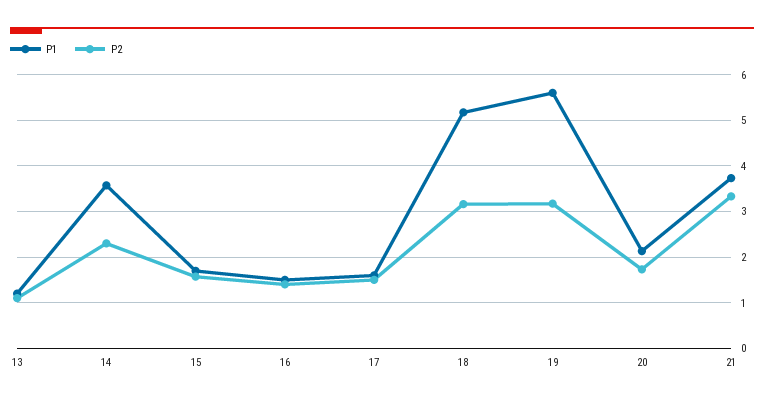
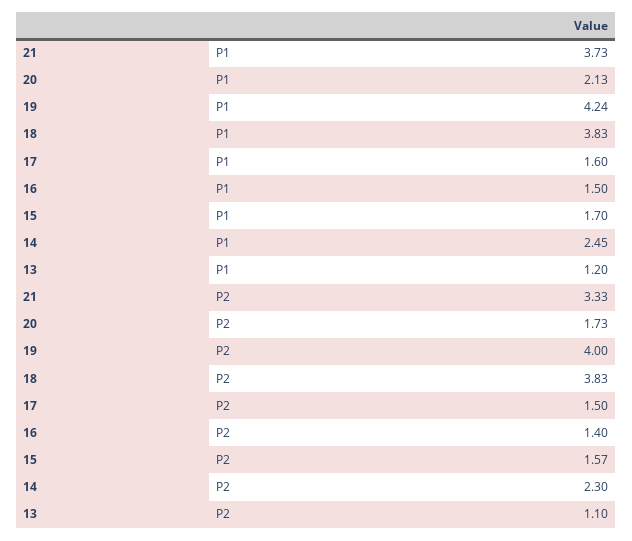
  {
    "P1": {
      "13": 1.2,
-     "14": 3.6,
+     "14": 2.45,
      "15": 1.7,
      "16": 1.5,
      "17": 1.6,
-     "18": 5.2,
+     "18": 3.83,
-     "19": 5.6,
+     "19": 4.24,
      "20": 2.13,
      "21": 3.73
    },
    "P2": {
      "13": 1.1,
      "14": 2.3,
      "15": 1.57,
      "16": 1.4,
      "17": 1.5,
-     "18": 3.2,
+     "18": 3.83,
-     "19": 3.2,
+     "19": 4,
      "20": 1.73,
      "21": 3.33
    }
  }

